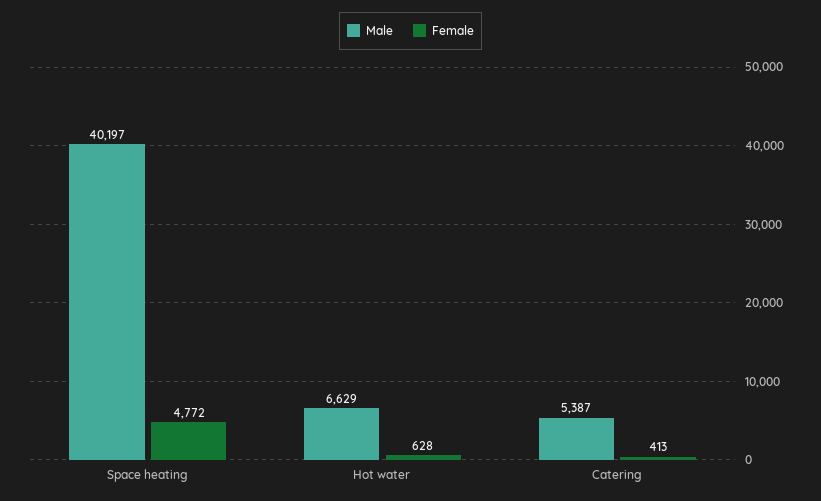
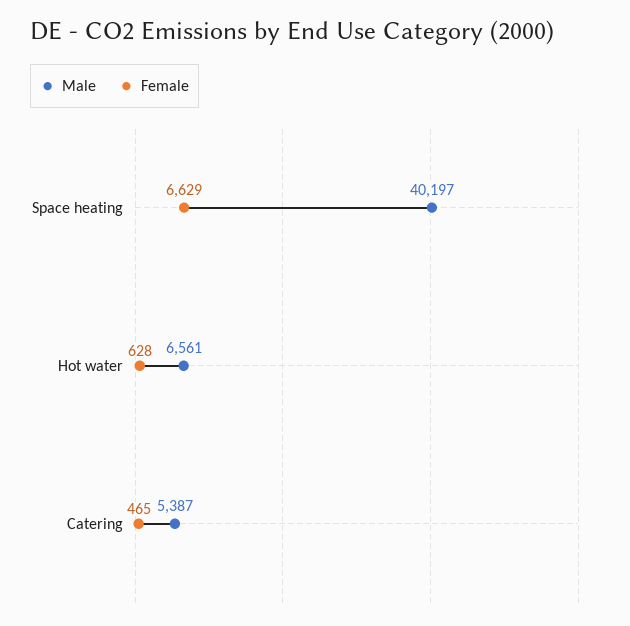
  {
    "Male": {
      "Space heating": 40197,
-     "Hot water": 6629,
+     "Hot water": 6561,
      "Catering": 5387
    },
    "Female": {
-     "Space heating": 4772,
+     "Space heating": 6629,
      "Hot water": 628,
-     "Catering": 413
+     "Catering": 465
    }
  }

